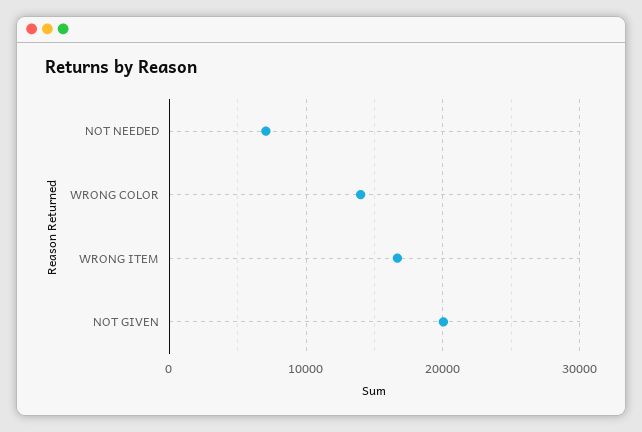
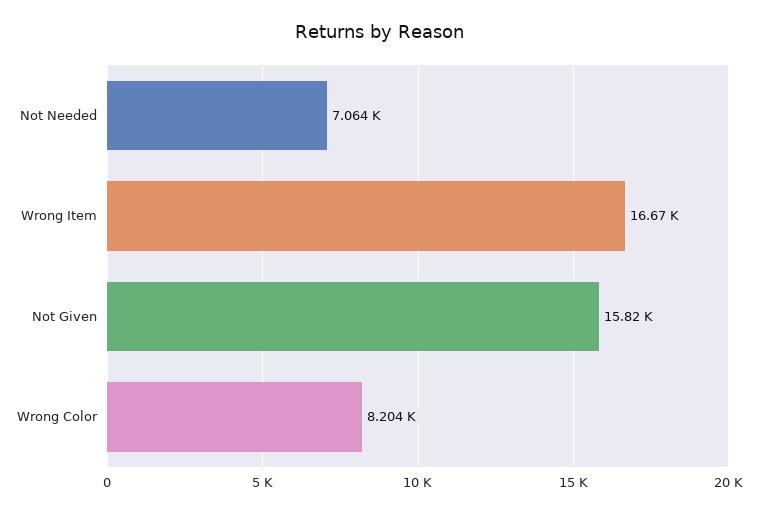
  {
    "NOT NEEDED": 7064,
-   "WRONG COLOR": 14000,
+   "WRONG COLOR": 8204,
    "WRONG ITEM": 16670,
-   "NOT GIVEN": 20000
+   "NOT GIVEN": 15820
  }

